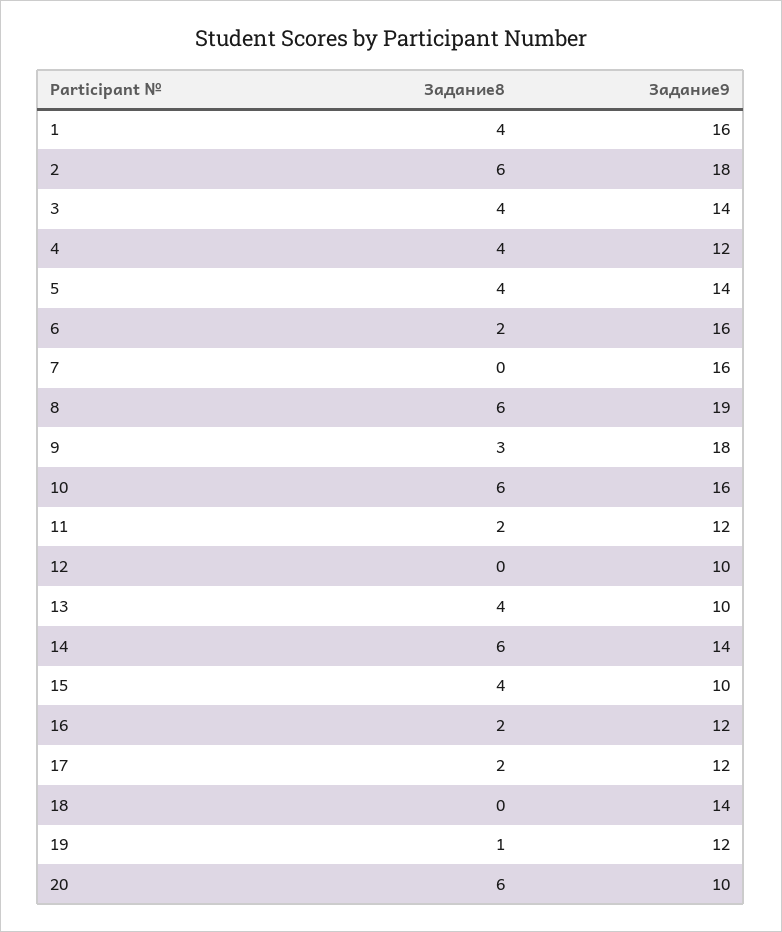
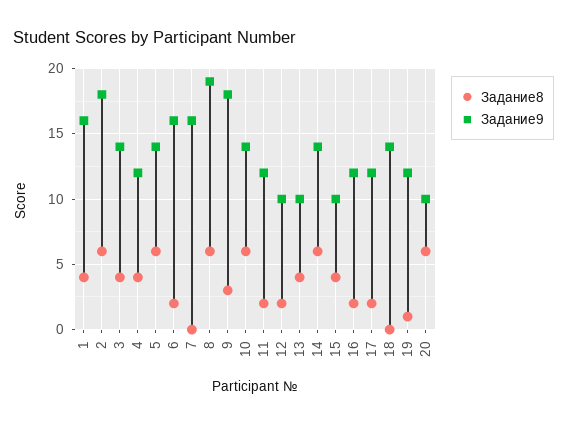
  {
    "Задание8": {
      "1": 4,
      "2": 6,
      "3": 4,
      "4": 4,
-     "5": 4,
+     "5": 6,
      "6": 2,
      "7": 0,
      "8": 6,
      "9": 3,
      "10": 6,
      "11": 2,
-     "12": 0,
+     "12": 2,
      "13": 4,
      "14": 6,
      "15": 4,
      "16": 2,
      "17": 2,
      "18": 0,
      "19": 1,
      "20": 6
    },
    "Задание9": {
      "1": 16,
      "2": 18,
      "3": 14,
      "4": 12,
      "5": 14,
      "6": 16,
      "7": 16,
      "8": 19,
      "9": 18,
-     "10": 16,
+     "10": 14,
      "11": 12,
      "12": 10,
      "13": 10,
      "14": 14,
      "15": 10,
      "16": 12,
      "17": 12,
      "18": 14,
      "19": 12,
      "20": 10
    }
  }

